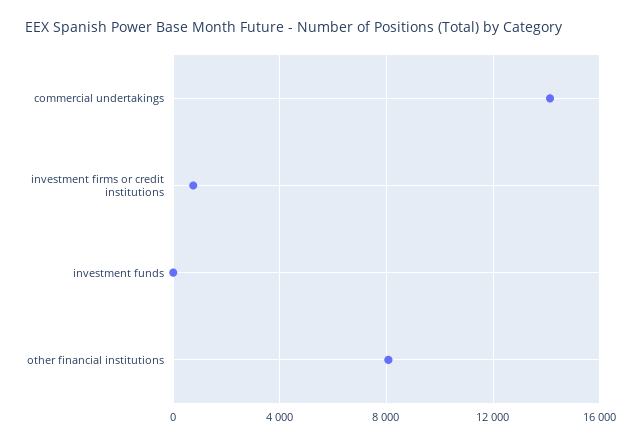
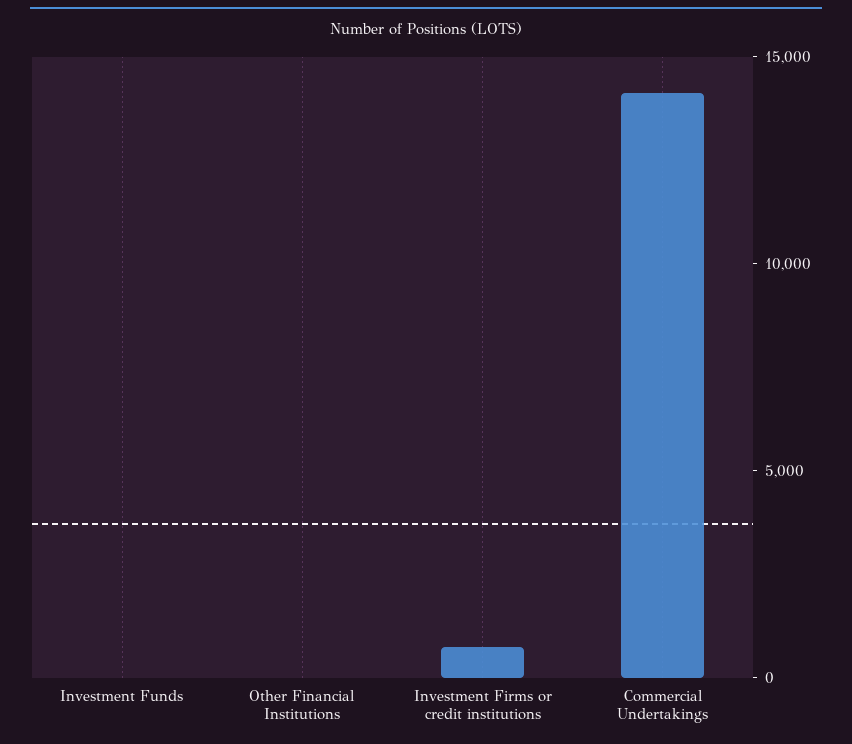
  {
    "commercial undertakings": 14000,
    "investment firms or credit institutions": 500,
    "investment funds": 0,
-   "other financial institutions": 8000
+   "other financial institutions": 0
  }

